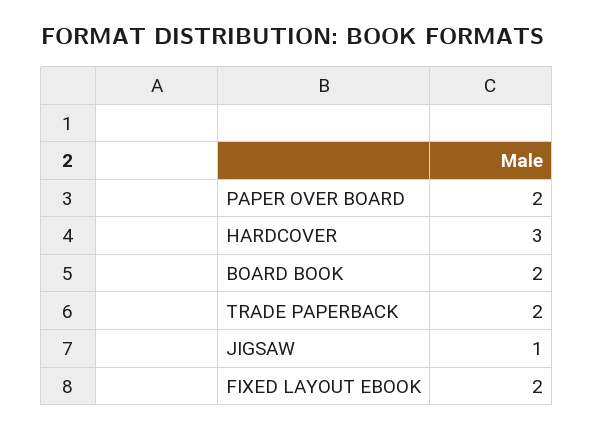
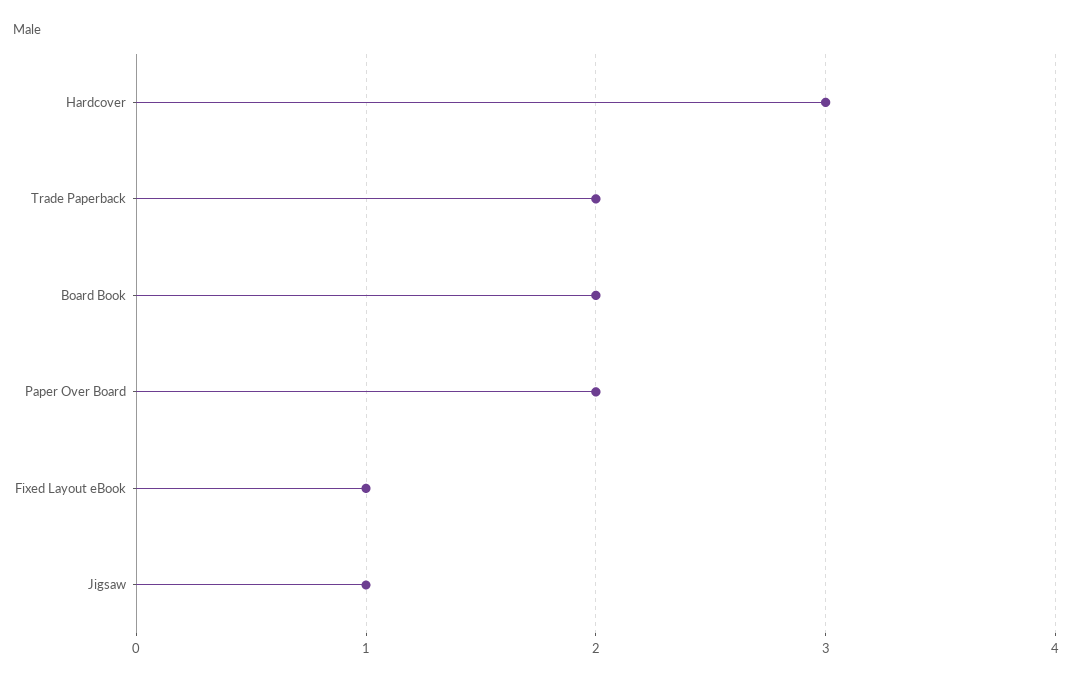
  {
    "PAPER OVER BOARD": 2,
    "HARDCOVER": 3,
    "BOARD BOOK": 2,
    "TRADE PAPERBACK": 2,
    "JIGSAW": 1,
-   "FIXED LAYOUT EBOOK": 2
+   "FIXED LAYOUT EBOOK": 1
  }

